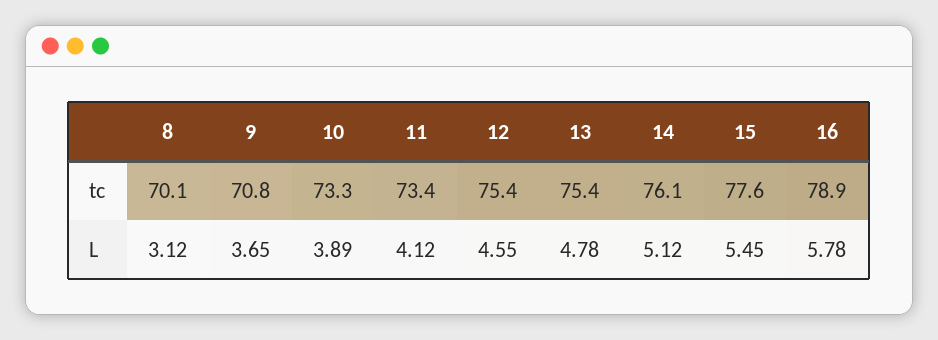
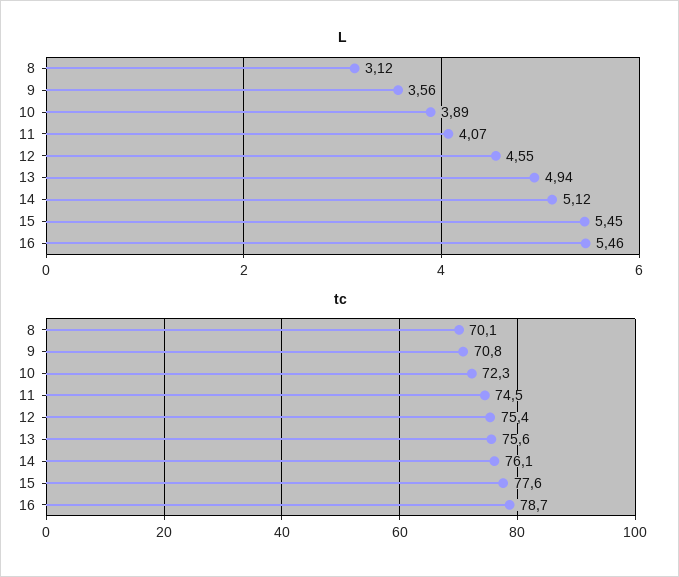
  {
    "tc": {
      "8": 70.1,
      "9": 70.8,
-     "10": 73.3,
+     "10": 72.3,
-     "11": 73.4,
+     "11": 74.5,
      "12": 75.4,
-     "13": 75.4,
+     "13": 75.6,
      "14": 76.1,
      "15": 77.6,
-     "16": 78.9
+     "16": 78.7
    },
    "L": {
      "8": 3.12,
-     "9": 3.65,
+     "9": 3.56,
      "10": 3.89,
-     "11": 4.12,
+     "11": 4.07,
      "12": 4.55,
-     "13": 4.78,
+     "13": 4.94,
      "14": 5.12,
      "15": 5.45,
-     "16": 5.78
+     "16": 5.46
    }
  }

